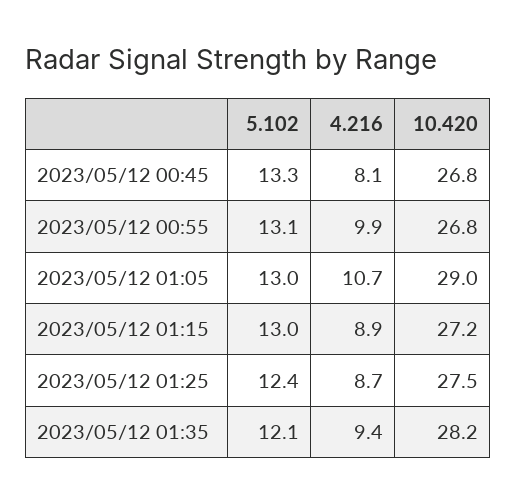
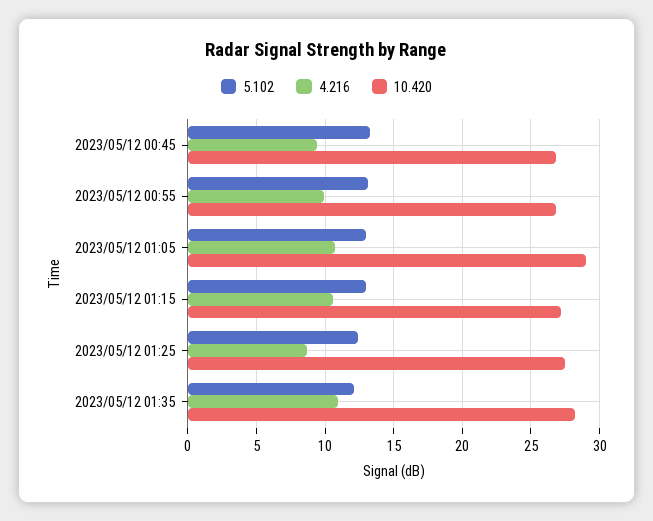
  {
    "5.102": {
      "2023/05/12 00:45": 13.3,
      "2023/05/12 00:55": 13.1,
      "2023/05/12 01:05": 13,
      "2023/05/12 01:15": 13,
      "2023/05/12 01:25": 12.4,
      "2023/05/12 01:35": 12.1
    },
    "4.216": {
-     "2023/05/12 00:45": 8.1,
+     "2023/05/12 00:45": 9.5,
      "2023/05/12 00:55": 9.9,
      "2023/05/12 01:05": 10.7,
-     "2023/05/12 01:15": 8.9,
+     "2023/05/12 01:15": 10.5,
      "2023/05/12 01:25": 8.7,
-     "2023/05/12 01:35": 9.4
+     "2023/05/12 01:35": 11
    },
    "10.420": {
      "2023/05/12 00:45": 26.8,
      "2023/05/12 00:55": 26.8,
      "2023/05/12 01:05": 29,
      "2023/05/12 01:15": 27.2,
      "2023/05/12 01:25": 27.5,
      "2023/05/12 01:35": 28.2
    }
  }

